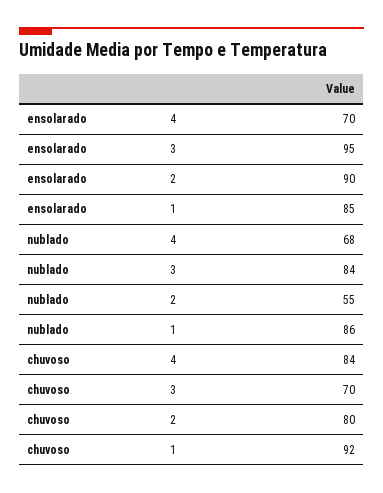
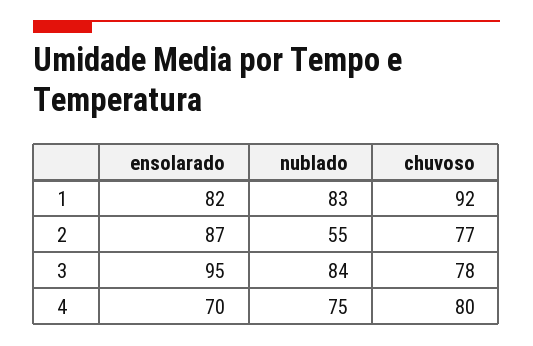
  {
    "ensolarado": {
      "4": 70,
      "3": 95,
-     "2": 90,
+     "2": 87,
-     "1": 85
+     "1": 82
    },
    "nublado": {
-     "4": 68,
+     "4": 75,
      "3": 84,
      "2": 55,
-     "1": 86
+     "1": 83
    },
    "chuvoso": {
-     "4": 84,
+     "4": 80,
-     "3": 70,
+     "3": 78,
-     "2": 80,
+     "2": 77,
      "1": 92
    }
  }

